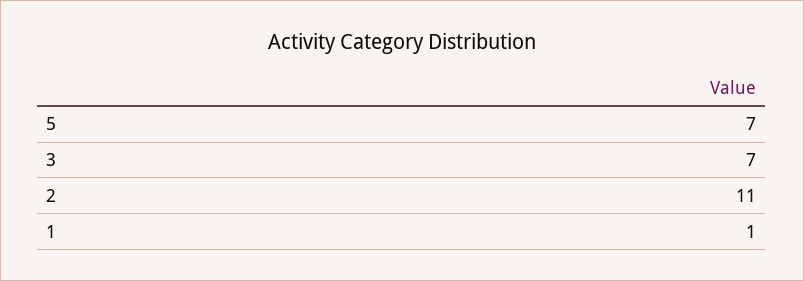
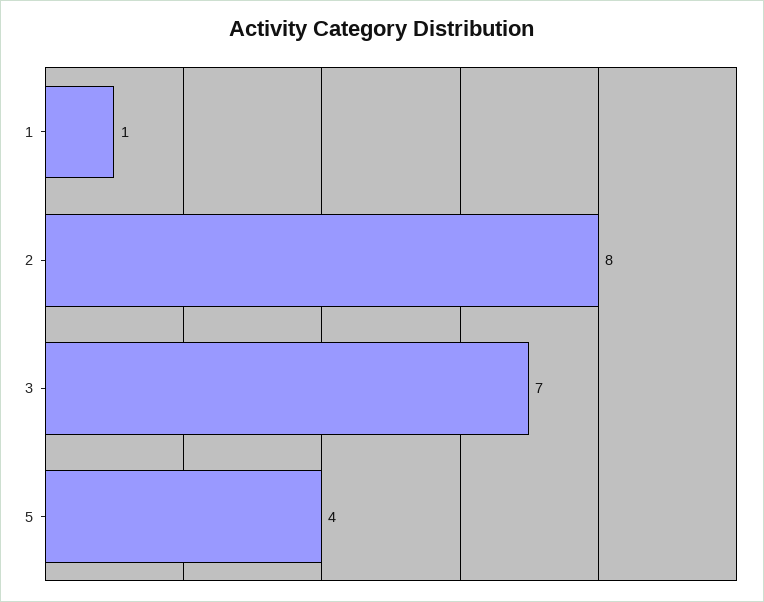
  {
-   "5": 7,
+   "5": 4,
    "3": 7,
-   "2": 11,
+   "2": 8,
    "1": 1
  }

